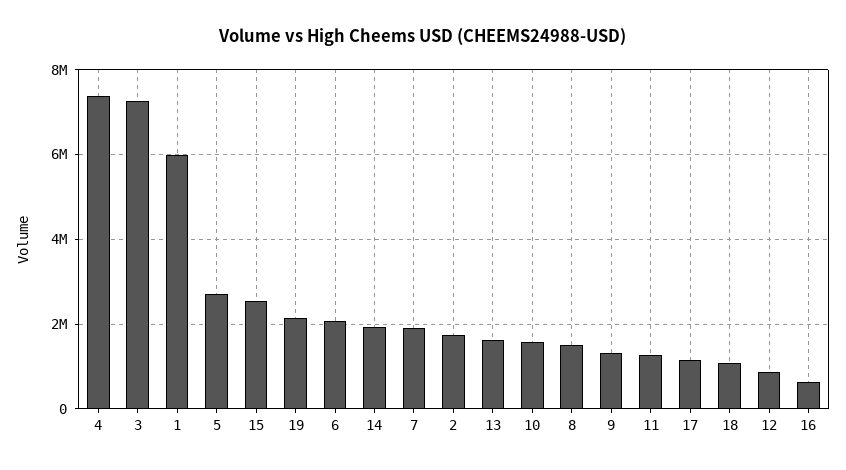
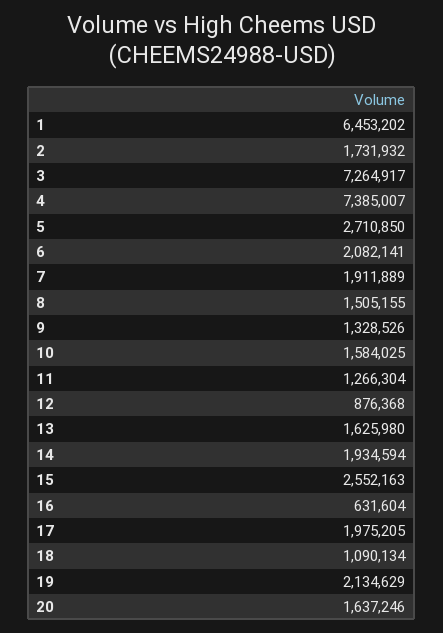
  {
    "4": 7385007,
    "3": 7264917,
-   "1": 6000000,
+   "1": 6453202,
    "5": 2710850,
    "15": 2552163,
    "19": 2134629,
    "6": 2082141,
    "14": 1934594,
    "7": 1911889,
    "2": 1731932,
    "13": 1625980,
    "10": 1584025,
    "8": 1505155,
    "9": 1328526,
    "11": 1266304,
-   "17": 1200000,
+   "17": 1975205,
    "18": 1090134,
    "12": 876368,
-   "16": 631604
+   "16": 631604,
+   "20": 1637246
  }

